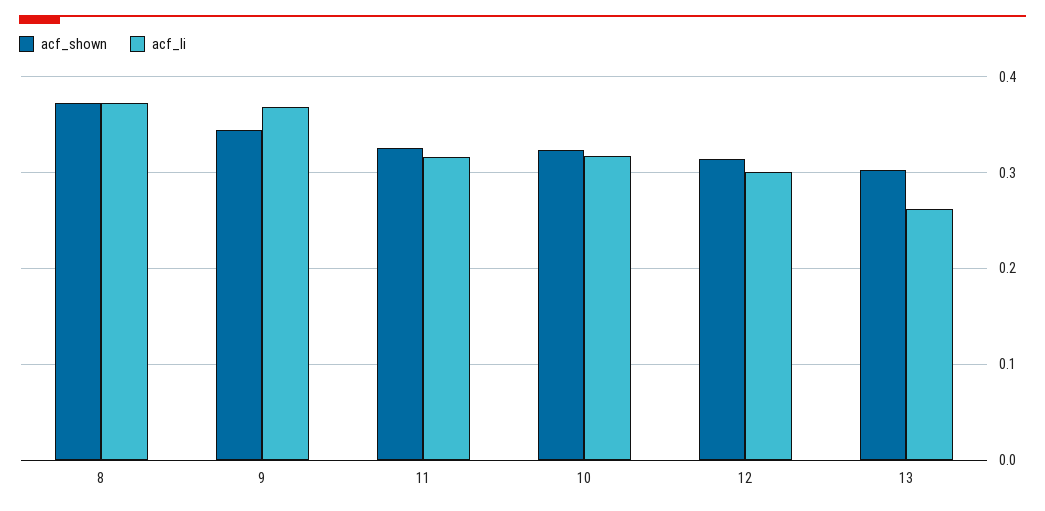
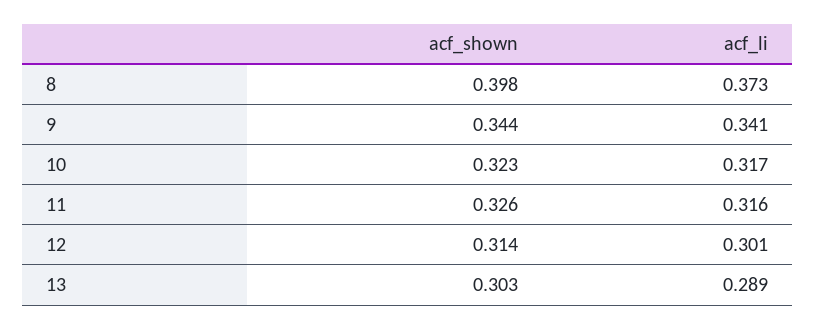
  {
    "acf_shown": {
-     "8": 0.37,
+     "8": 0.398,
      "9": 0.344,
      "11": 0.326,
      "10": 0.323,
      "12": 0.314,
      "13": 0.303
    },
    "acf_li": {
      "8": 0.373,
-     "9": 0.37,
+     "9": 0.341,
      "11": 0.316,
      "10": 0.317,
      "12": 0.301,
-     "13": 0.26
+     "13": 0.289
    }
  }

